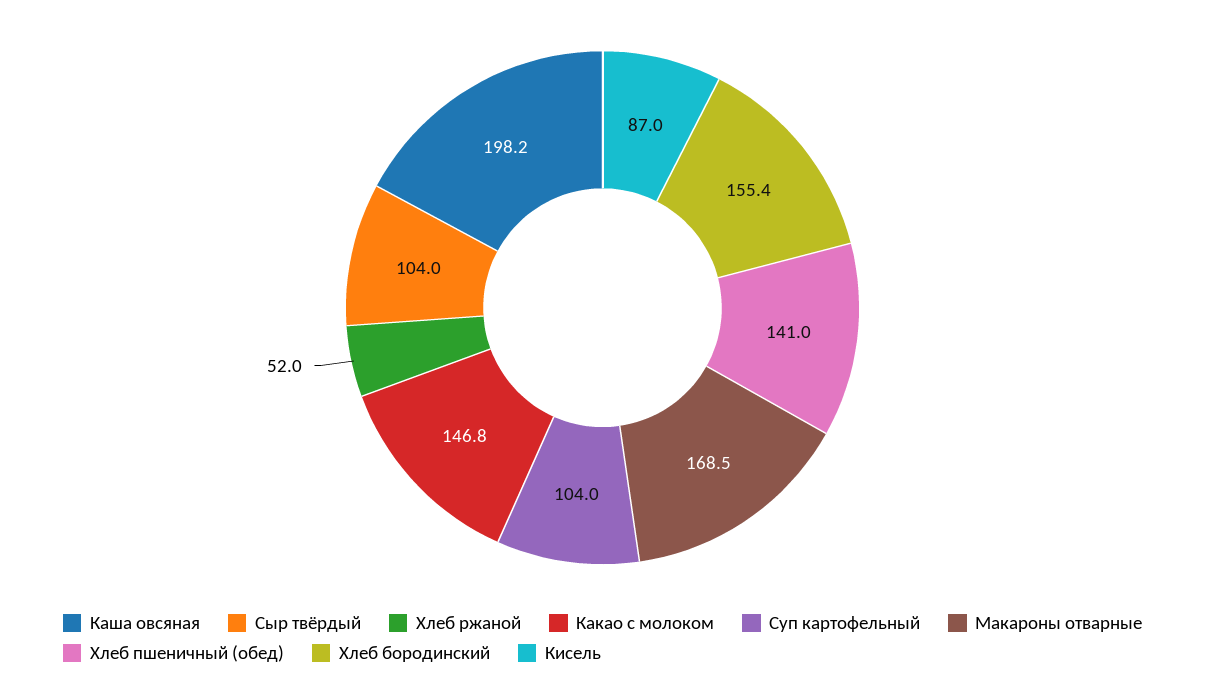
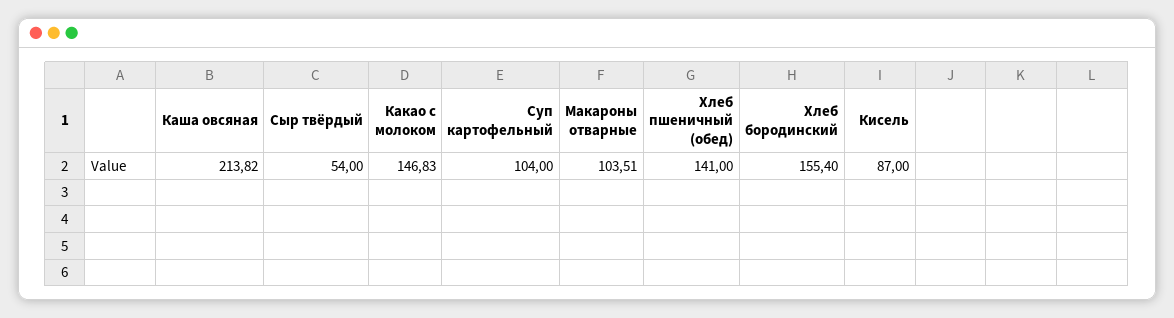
  {
-   "Каша овсяная": 198.2,
+   "Каша овсяная": 213.82,
-   "Сыр твёрдый": 104,
+   "Сыр твёрдый": 54,
-   "Хлеб ржаной": 52,
    "Какао с молоком": 146.83,
    "Суп картофельный": 104,
-   "Макароны отварные": 168.5,
+   "Макароны отварные": 103.51,
    "Хлеб пшеничный (обед)": 141,
    "Хлеб бородинский": 155.4,
    "Кисель": 87
  }

